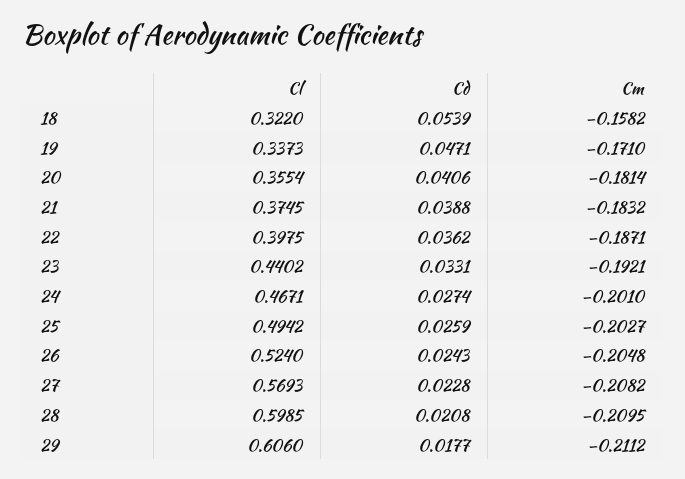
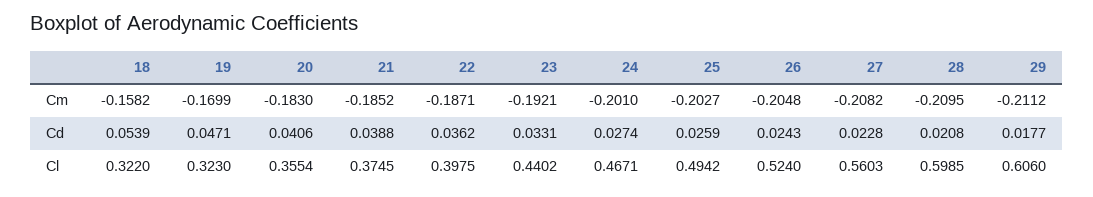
  {
    "Cl": {
      "18": 0.322,
-     "19": 0.3373,
+     "19": 0.323,
      "20": 0.3554,
      "21": 0.3745,
      "22": 0.3975,
      "23": 0.4402,
      "24": 0.4671,
      "25": 0.4942,
      "26": 0.524,
-     "27": 0.5693,
+     "27": 0.5603,
      "28": 0.5985,
      "29": 0.606
    },
    "Cd": {
      "18": 0.0539,
      "19": 0.0471,
      "20": 0.0406,
      "21": 0.0388,
      "22": 0.0362,
      "23": 0.0331,
      "24": 0.0274,
      "25": 0.0259,
      "26": 0.0243,
      "27": 0.0228,
      "28": 0.0208,
      "29": 0.0177
    },
    "Cm": {
      "18": -0.1582,
-     "19": -0.171,
+     "19": -0.1699,
-     "20": -0.1814,
+     "20": -0.183,
-     "21": -0.1832,
+     "21": -0.1852,
      "22": -0.1871,
      "23": -0.1921,
      "24": -0.201,
      "25": -0.2027,
      "26": -0.2048,
      "27": -0.2082,
      "28": -0.2095,
      "29": -0.2112
    }
  }

